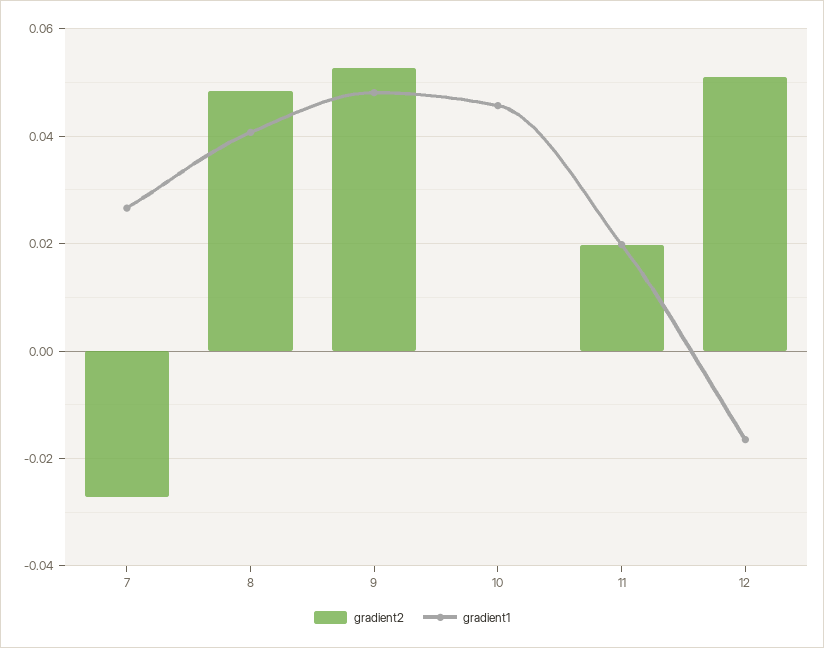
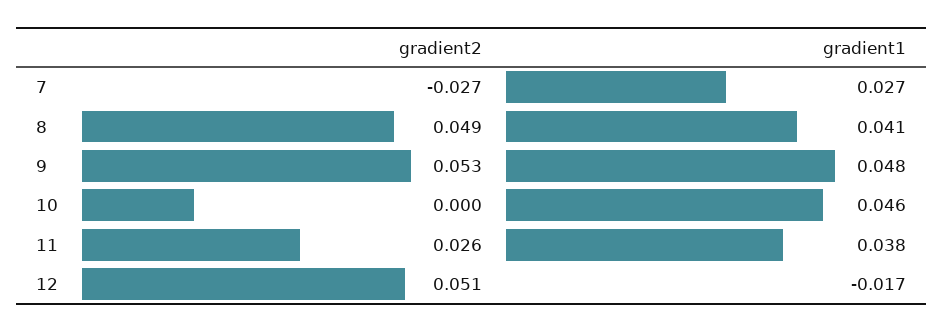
  {
    "gradient2": {
      "7": -0.027,
      "8": 0.049,
      "9": 0.053,
      "10": 0,
-     "11": 0.02,
+     "11": 0.026,
      "12": 0.051
    },
    "gradient1": {
      "7": 0.027,
      "8": 0.041,
      "9": 0.048,
      "10": 0.046,
-     "11": 0.02,
+     "11": 0.038,
      "12": -0.017
    }
  }

